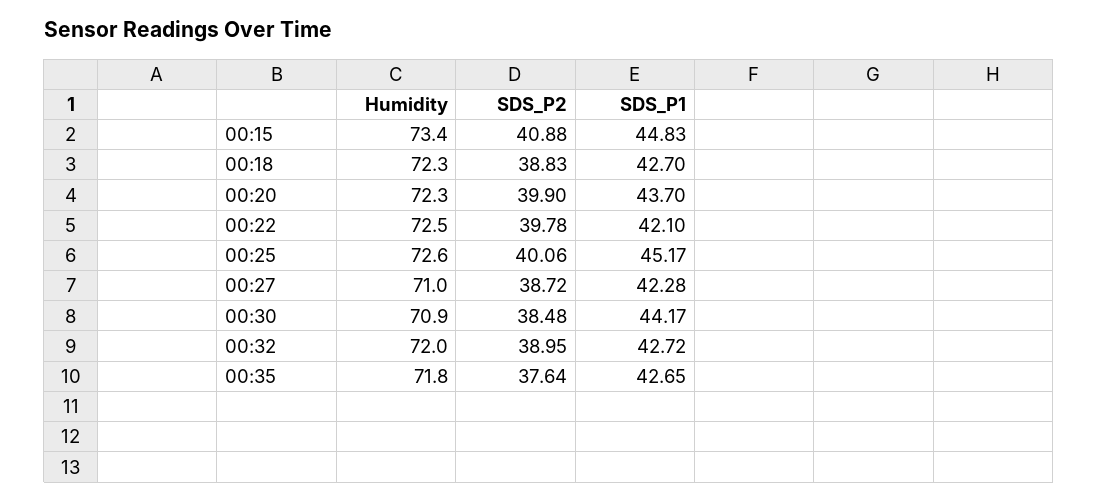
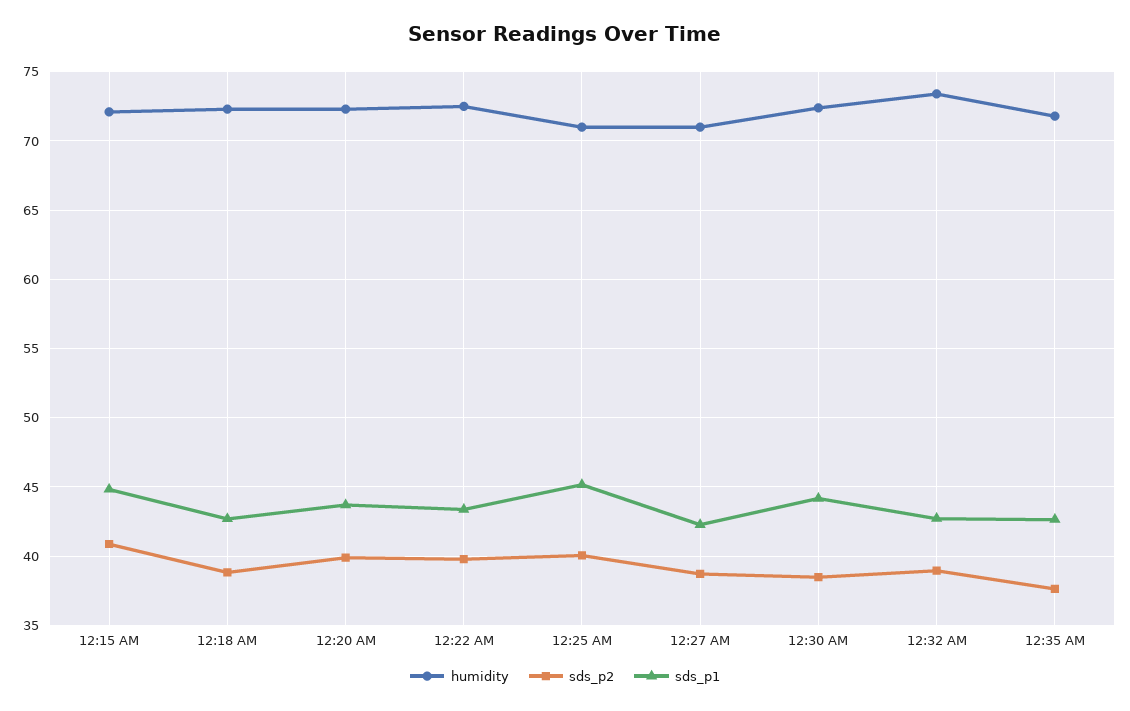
  {
    "Humidity": {
-     "00:15": 73.4,
+     "00:15": 72,
      "00:18": 72.3,
      "00:20": 72.3,
      "00:22": 72.5,
-     "00:25": 72.6,
+     "00:25": 71,
      "00:27": 71,
-     "00:30": 70.9,
+     "00:30": 72.5,
-     "00:32": 72,
+     "00:32": 73.5,
      "00:35": 71.8
    },
    "SDS_P2": {
      "00:15": 40.88,
      "00:18": 38.83,
      "00:20": 39.9,
      "00:22": 39.78,
      "00:25": 40.06,
      "00:27": 38.72,
      "00:30": 38.48,
      "00:32": 38.95,
      "00:35": 37.64
    },
    "SDS_P1": {
      "00:15": 44.83,
      "00:18": 42.7,
      "00:20": 43.7,
-     "00:22": 42.1,
+     "00:22": 43.5,
      "00:25": 45.17,
      "00:27": 42.28,
      "00:30": 44.17,
      "00:32": 42.72,
      "00:35": 42.65
    }
  }

